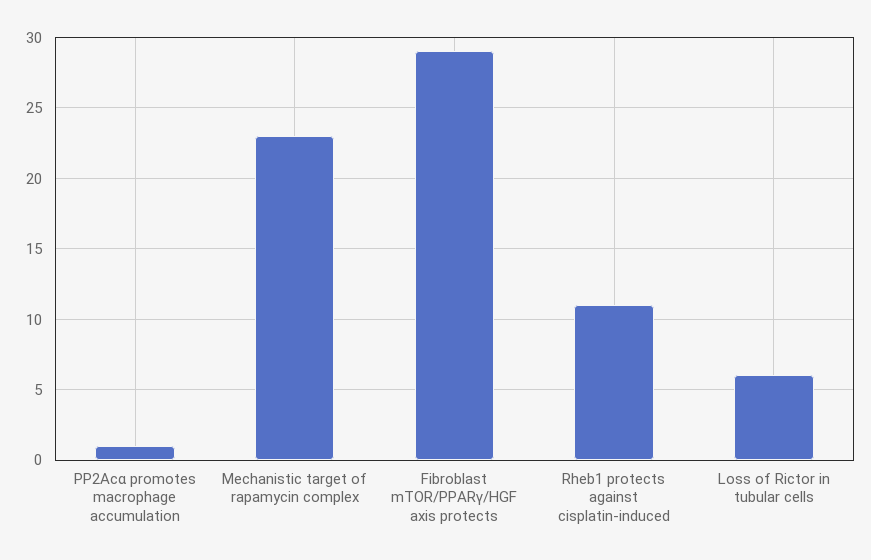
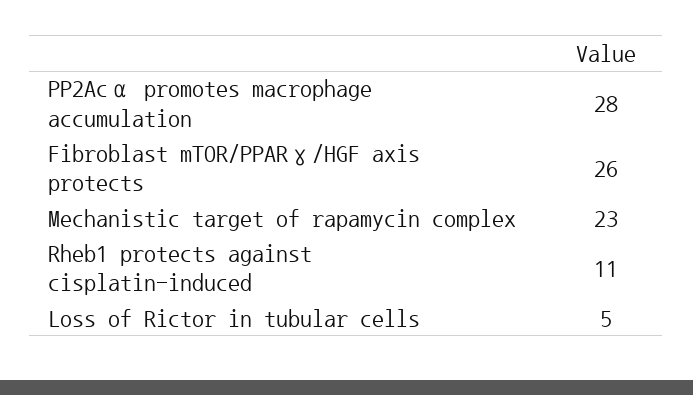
  {
-   "PP2Acα promotes macrophage accumulation": 1,
+   "PP2Acα promotes macrophage accumulation": 28,
    "Mechanistic target of rapamycin complex": 23,
-   "Fibroblast mTOR/PPARγ/HGF axis protects": 29,
+   "Fibroblast mTOR/PPARγ/HGF axis protects": 26,
    "Rheb1 protects against cisplatin-induced": 11,
-   "Loss of Rictor in tubular cells": 6
+   "Loss of Rictor in tubular cells": 5
  }

